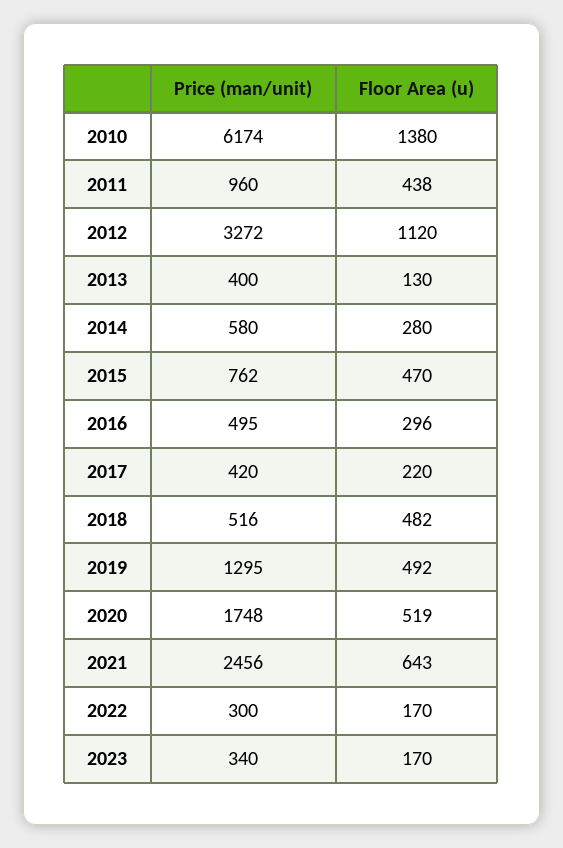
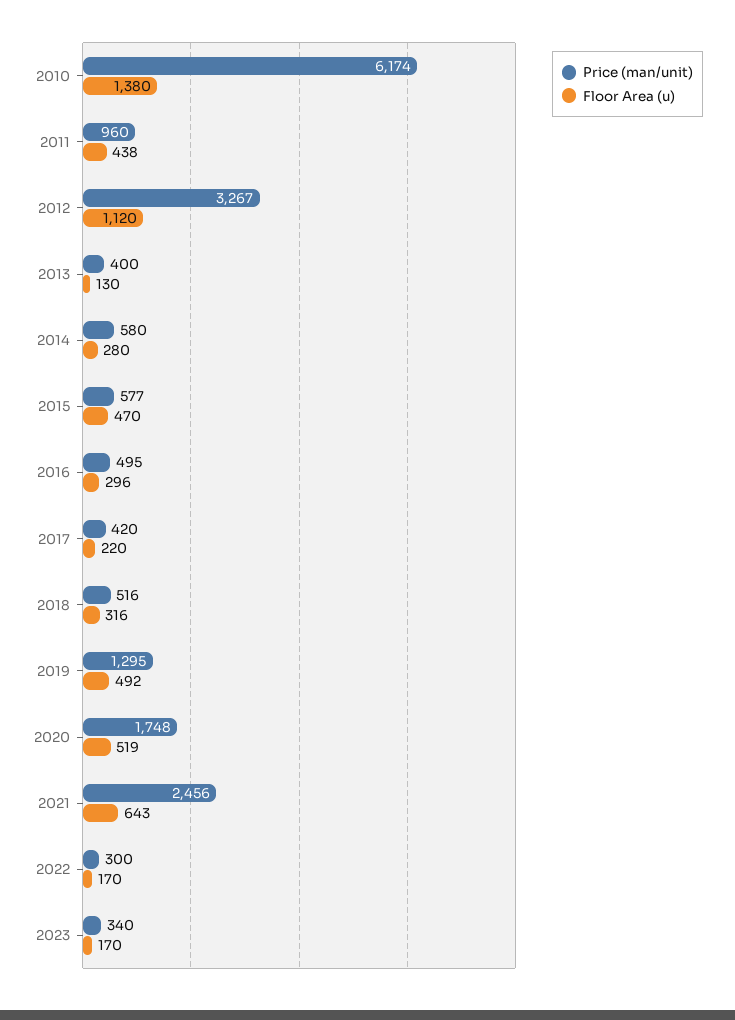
  {
    "Price (man/unit)": {
      "2010": 6174,
      "2011": 960,
-     "2012": 3272,
+     "2012": 3267,
      "2013": 400,
      "2014": 580,
-     "2015": 762,
+     "2015": 577,
      "2016": 495,
      "2017": 420,
      "2018": 516,
      "2019": 1295,
      "2020": 1748,
      "2021": 2456,
      "2022": 300,
      "2023": 340
    },
    "Floor Area (u)": {
      "2010": 1380,
      "2011": 438,
      "2012": 1120,
      "2013": 130,
      "2014": 280,
      "2015": 470,
      "2016": 296,
      "2017": 220,
-     "2018": 482,
+     "2018": 316,
      "2019": 492,
      "2020": 519,
      "2021": 643,
      "2022": 170,
      "2023": 170
    }
  }

